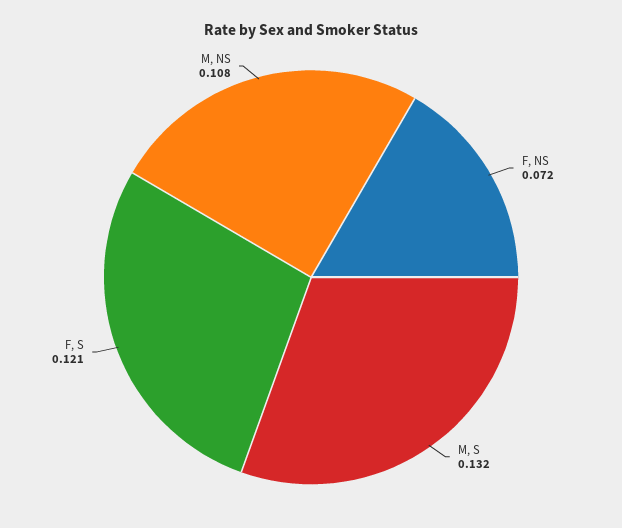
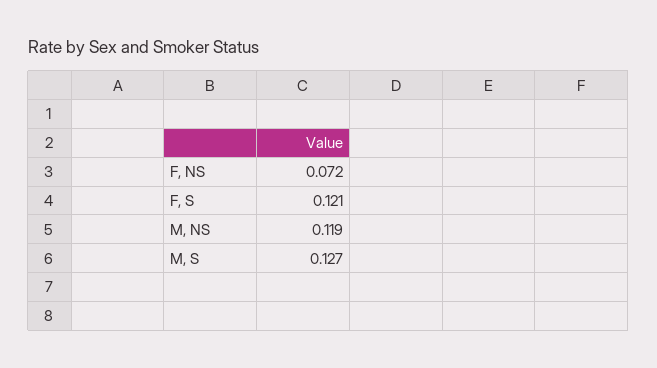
  {
    "F, NS": 0.072,
-   "M, S": 0.132,
+   "M, S": 0.127,
    "F, S": 0.121,
-   "M, NS": 0.108
+   "M, NS": 0.119
  }

